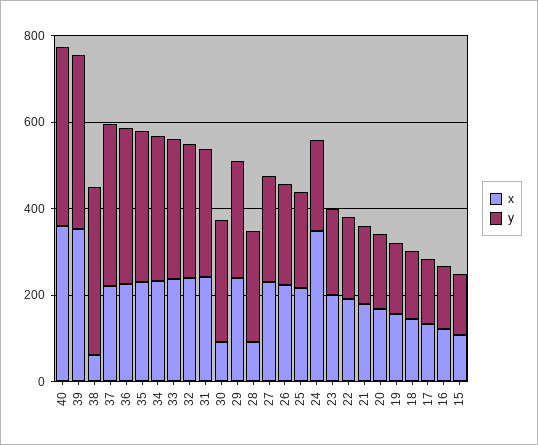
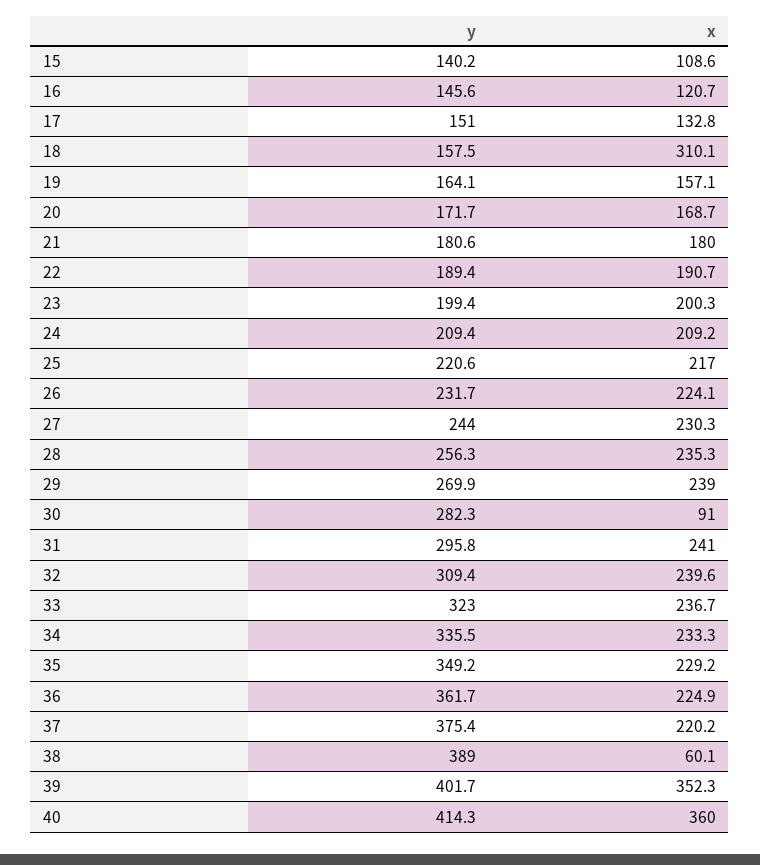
  {
    "x": {
      "40": 360,
      "39": 352.3,
      "38": 60.1,
      "37": 220.2,
      "36": 224.9,
      "35": 229.2,
      "34": 233.3,
      "33": 236.7,
      "32": 239.6,
      "31": 241,
      "30": 91,
      "29": 239,
-     "28": 100,
+     "28": 235.3,
      "27": 230.3,
      "26": 224.1,
      "25": 217,
-     "24": 350,
+     "24": 209.2,
      "23": 200.3,
      "22": 190.7,
      "21": 180,
      "20": 168.7,
      "19": 157.1,
-     "18": 150,
+     "18": 310.1,
      "17": 132.8,
      "16": 120.7,
      "15": 108.6
    },
    "y": {
      "40": 414.3,
      "39": 401.7,
      "38": 389,
      "37": 375.4,
      "36": 361.7,
      "35": 349.2,
      "34": 335.5,
      "33": 323,
      "32": 309.4,
      "31": 295.8,
      "30": 282.3,
      "29": 269.9,
      "28": 256.3,
      "27": 244,
      "26": 231.7,
      "25": 220.6,
      "24": 209.4,
      "23": 199.4,
      "22": 189.4,
      "21": 180.6,
      "20": 171.7,
      "19": 164.1,
      "18": 157.5,
      "17": 151,
      "16": 145.6,
      "15": 140.2
    }
  }

